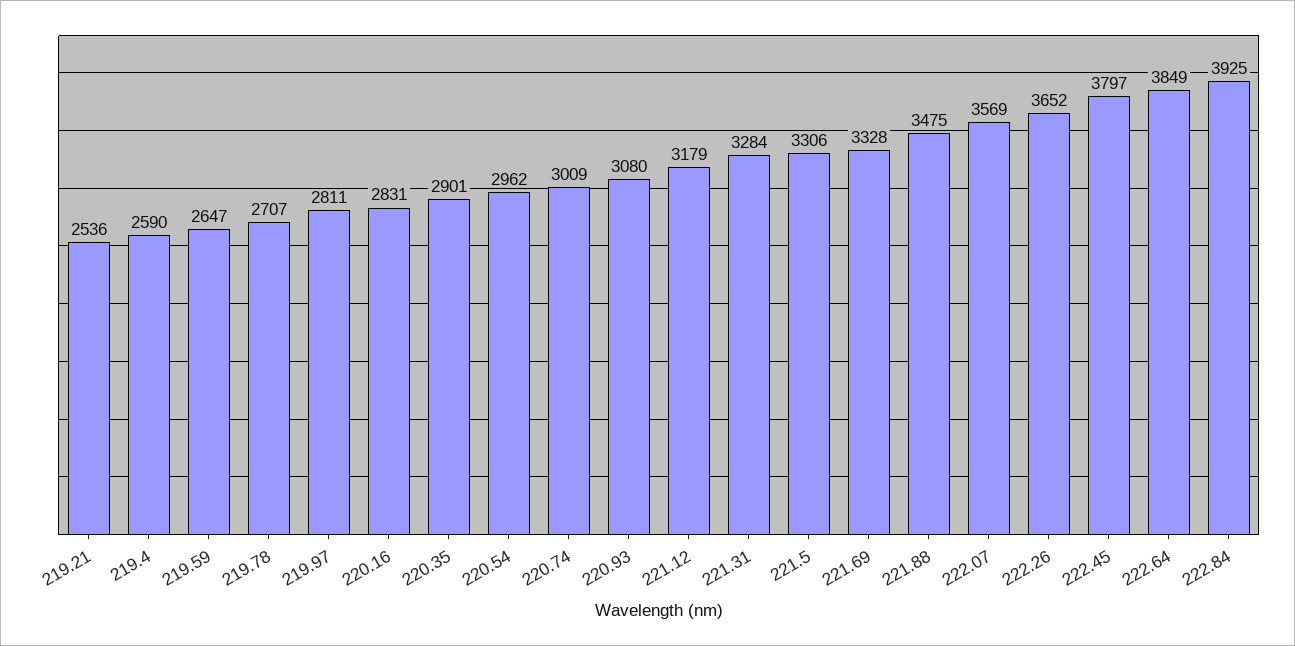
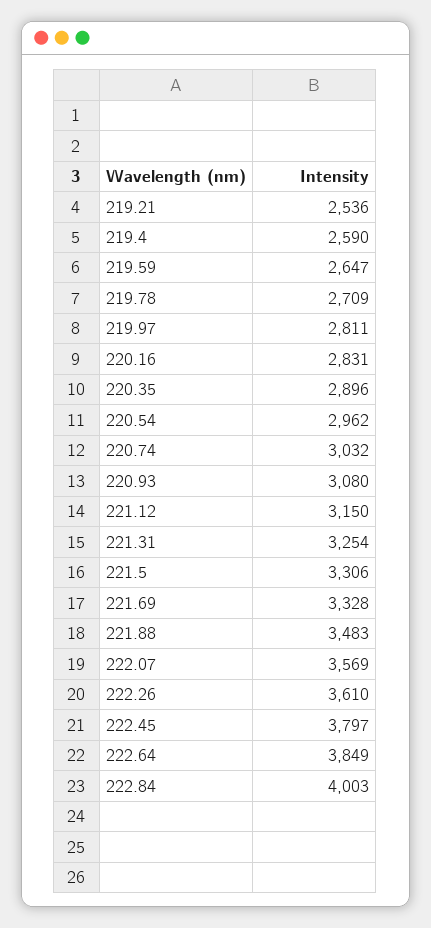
  {
    "219.21": 2536,
    "219.4": 2590,
    "219.59": 2647,
-   "219.78": 2707,
+   "219.78": 2709,
    "219.97": 2811,
    "220.16": 2831,
-   "220.35": 2901,
+   "220.35": 2896,
    "220.54": 2962,
-   "220.74": 3009,
+   "220.74": 3032,
    "220.93": 3080,
-   "221.12": 3179,
+   "221.12": 3150,
-   "221.31": 3284,
+   "221.31": 3254,
    "221.5": 3306,
    "221.69": 3328,
-   "221.88": 3475,
+   "221.88": 3483,
    "222.07": 3569,
-   "222.26": 3652,
+   "222.26": 3610,
    "222.45": 3797,
    "222.64": 3849,
-   "222.84": 3925
+   "222.84": 4003
  }

